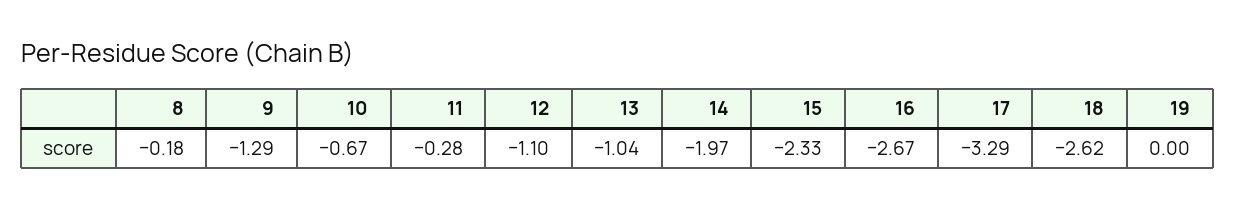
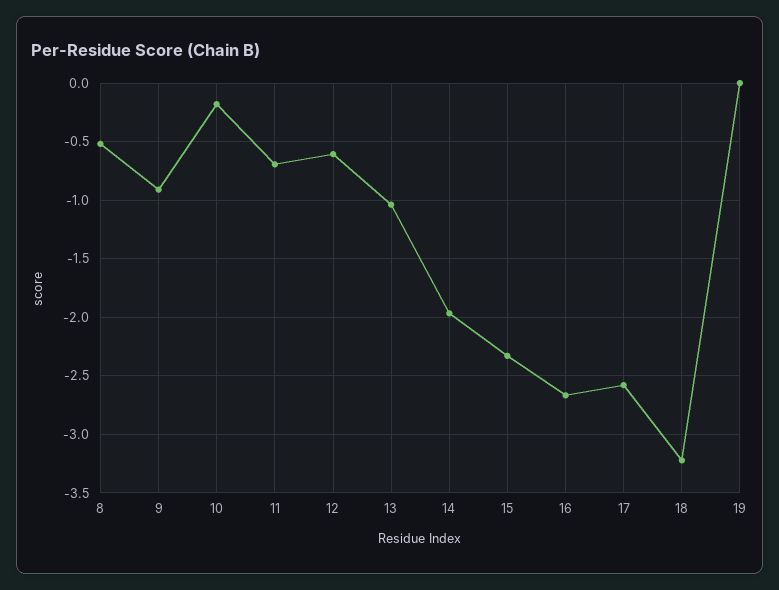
  {
-   "8": -0.18,
+   "8": -0.5,
-   "9": -1.29,
+   "9": -0.9,
-   "10": -0.67,
+   "10": -0.2,
-   "11": -0.28,
+   "11": -0.7,
-   "12": -1.1,
+   "12": -0.6,
    "13": -1.04,
    "14": -1.97,
    "15": -2.33,
    "16": -2.67,
-   "17": -3.29,
+   "17": -2.6,
-   "18": -2.62,
+   "18": -3.2,
    "19": 0
  }

